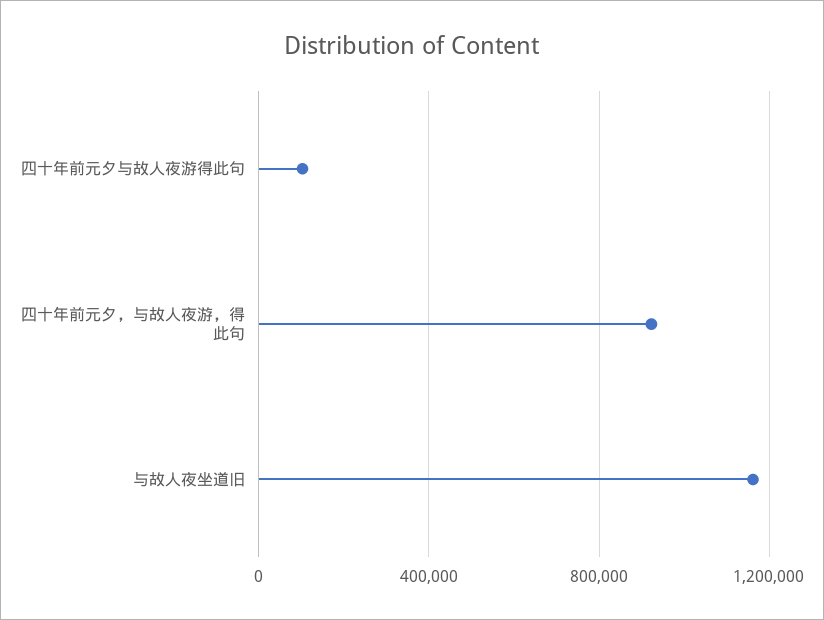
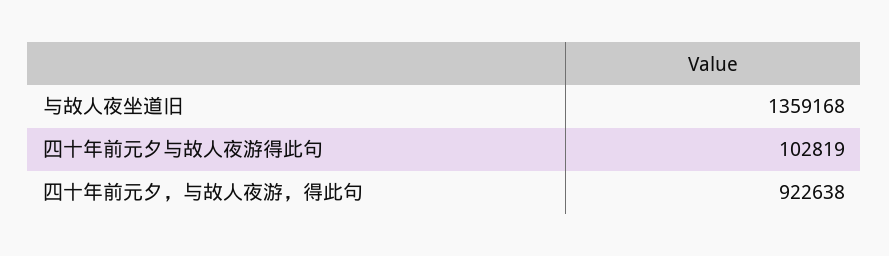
  {
    "四十年前元夕与故人夜游得此句": 102819,
    "四十年前元夕，与故人夜游，得此句": 922638,
-   "与故人夜坐道旧": 1150000
+   "与故人夜坐道旧": 1359168
  }

